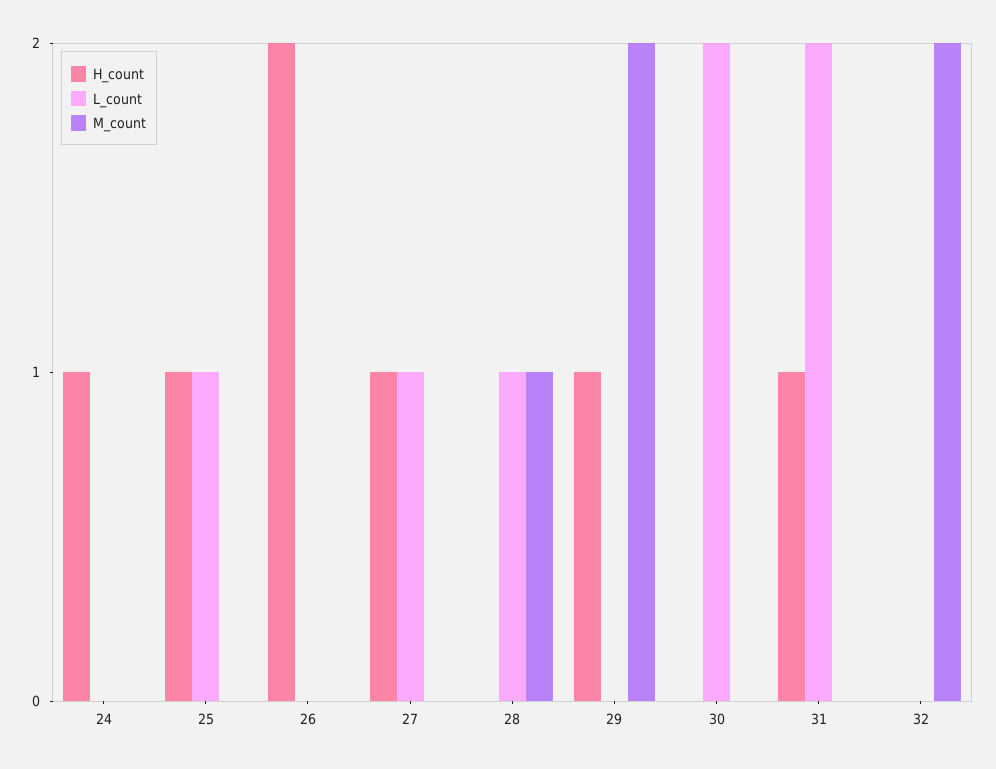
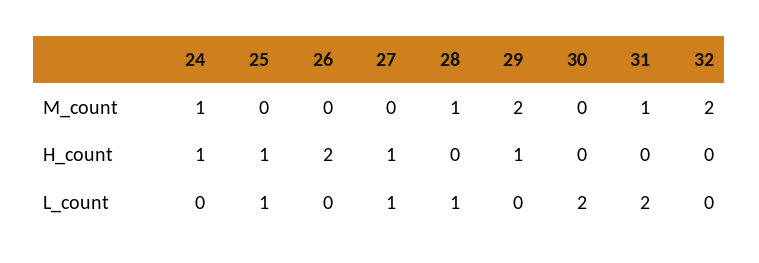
  {
    "H_count": {
      "24": 1,
      "25": 1,
      "26": 2,
      "27": 1,
      "28": 0,
      "29": 1,
      "30": 0,
-     "31": 1,
+     "31": 0,
      "32": 0
    },
    "L_count": {
      "24": 0,
      "25": 1,
      "26": 0,
      "27": 1,
      "28": 1,
      "29": 0,
      "30": 2,
      "31": 2,
      "32": 0
    },
    "M_count": {
-     "24": 0,
+     "24": 1,
      "25": 0,
      "26": 0,
      "27": 0,
      "28": 1,
      "29": 2,
      "30": 0,
-     "31": 0,
+     "31": 1,
      "32": 2
    }
  }

